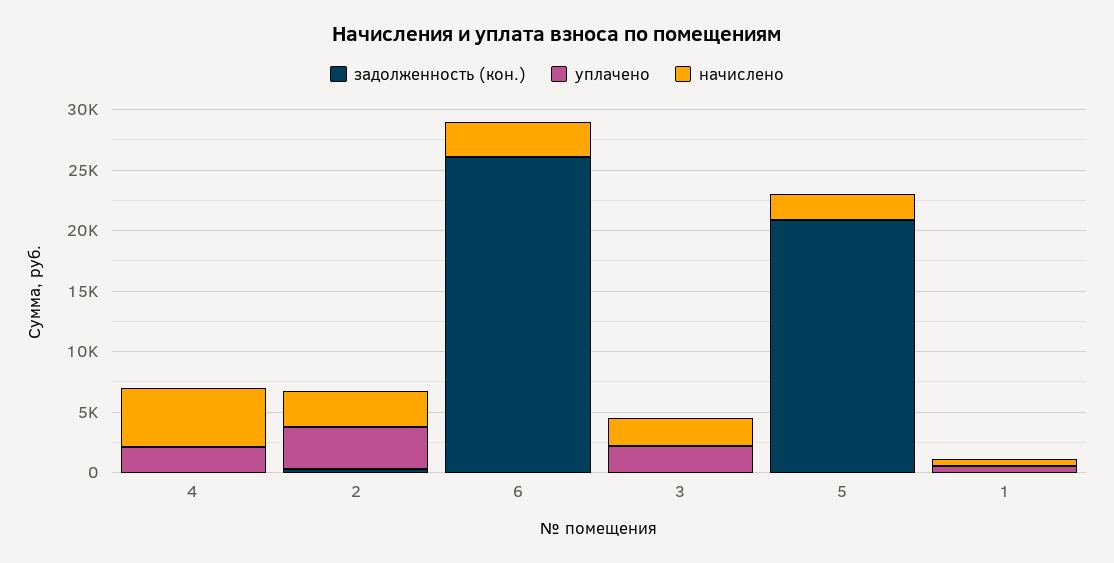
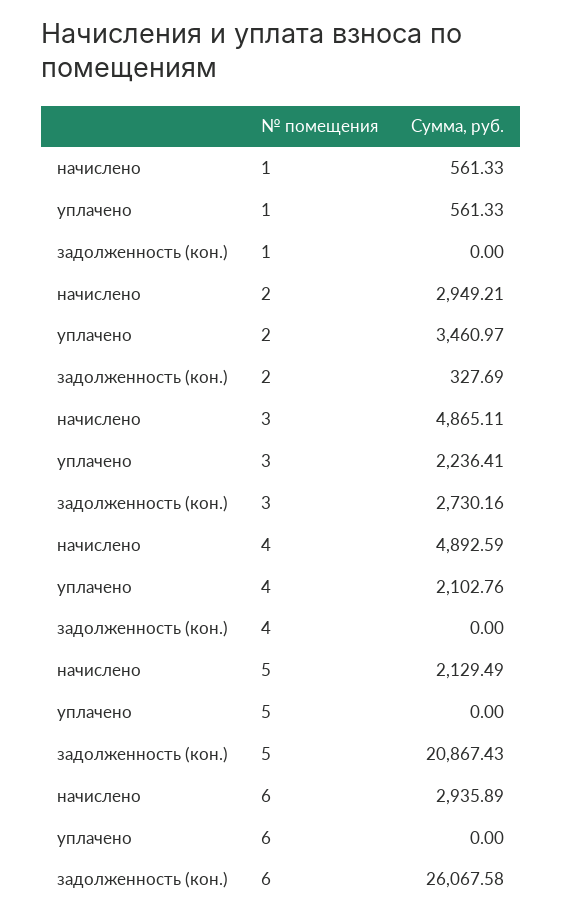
  {
    "задолженность (кон.)": {
      "4": 0,
      "2": 327.69,
      "6": 26067.58,
-     "3": 0,
+     "3": 2730.16,
      "5": 20867.43,
      "1": 0
    },
    "уплачено": {
      "4": 2102.76,
      "2": 3460.97,
      "6": 0,
      "3": 2236.41,
      "5": 0,
      "1": 561.33
    },
    "начислено": {
      "4": 4892.59,
      "2": 2949.21,
      "6": 2935.89,
-     "3": 2000,
+     "3": 4865.11,
      "5": 2129.49,
      "1": 561.33
    }
  }

